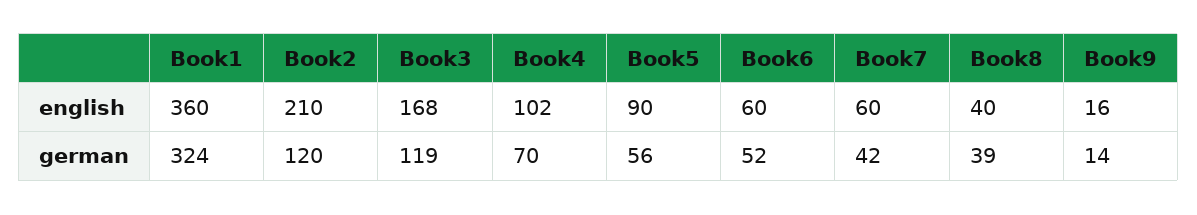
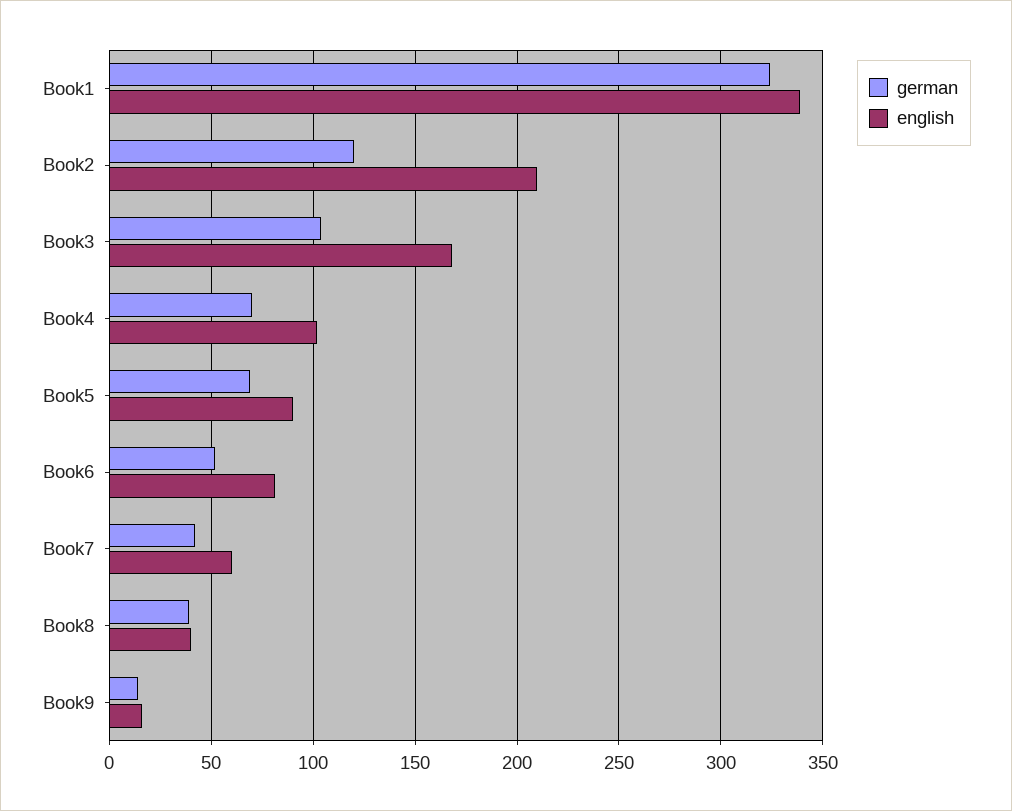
  {
    "english": {
-     "Book1": 360,
+     "Book1": 340,
      "Book2": 210,
      "Book3": 168,
      "Book4": 102,
      "Book5": 90,
-     "Book6": 60,
+     "Book6": 80,
      "Book7": 60,
      "Book8": 40,
      "Book9": 16
    },
    "german": {
      "Book1": 324,
      "Book2": 120,
-     "Book3": 119,
+     "Book3": 105,
      "Book4": 70,
-     "Book5": 56,
+     "Book5": 70,
      "Book6": 52,
      "Book7": 42,
      "Book8": 39,
      "Book9": 14
    }
  }

